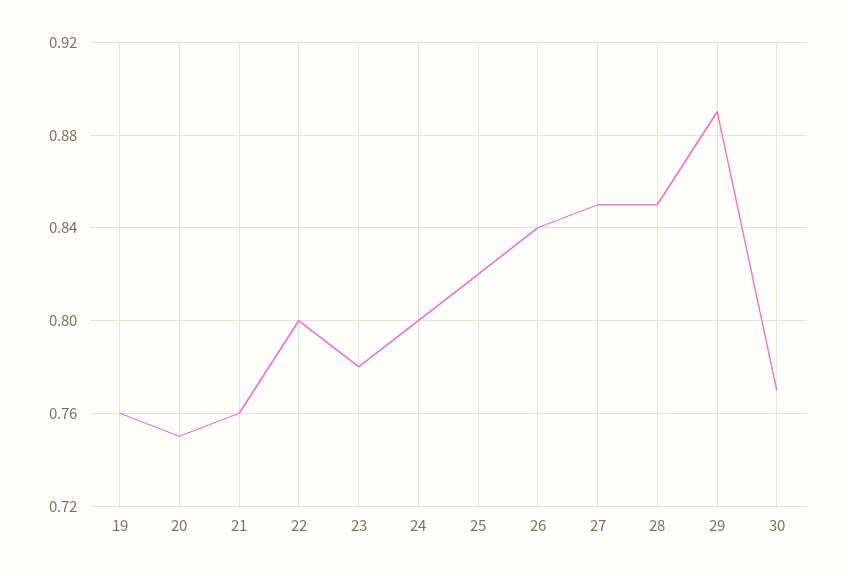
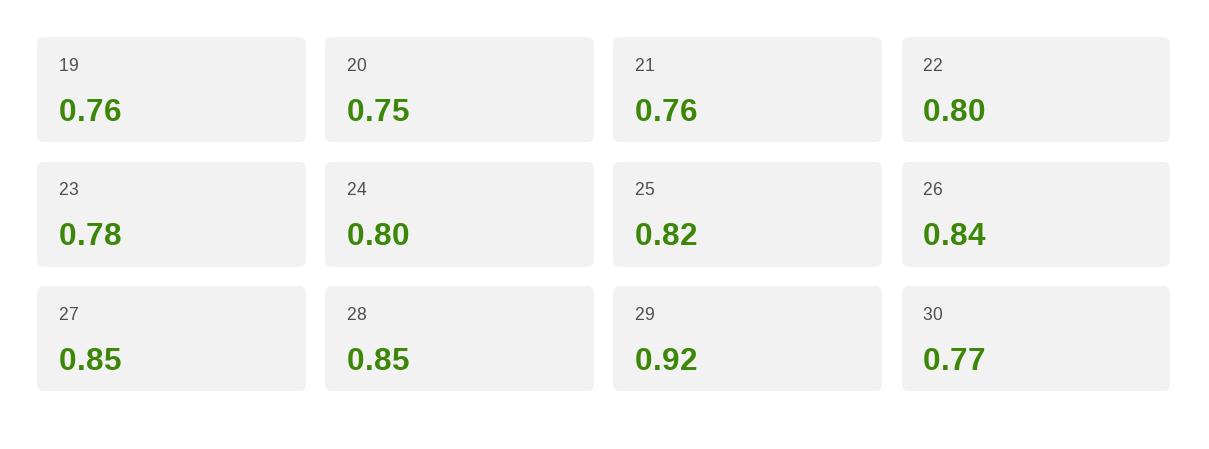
  {
    "19": 0.76,
    "20": 0.75,
    "21": 0.76,
    "22": 0.8,
    "23": 0.78,
    "24": 0.8,
    "25": 0.82,
    "26": 0.84,
    "27": 0.85,
    "28": 0.85,
-   "29": 0.89,
+   "29": 0.92,
    "30": 0.77
  }

